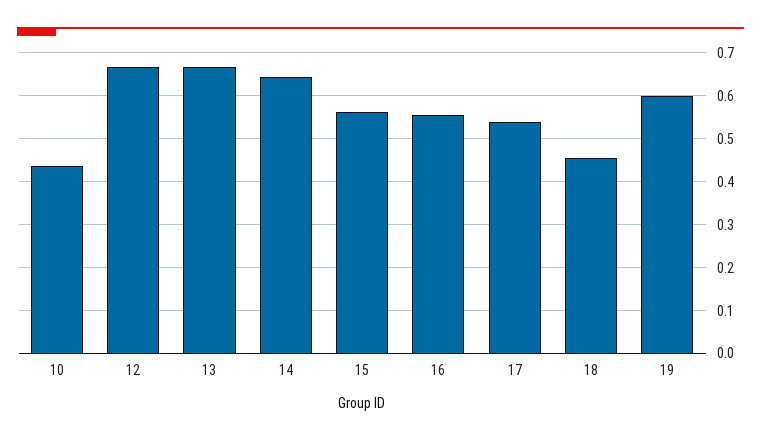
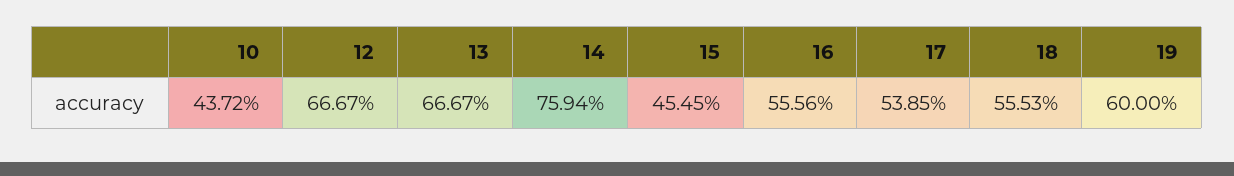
  {
    "10": 0.4372,
    "12": 0.6667,
    "13": 0.6667,
-   "14": 0.64,
+   "14": 0.7594,
-   "15": 0.56,
+   "15": 0.4545,
    "16": 0.5556,
    "17": 0.5385,
-   "18": 0.46,
+   "18": 0.5553,
    "19": 0.6
  }

